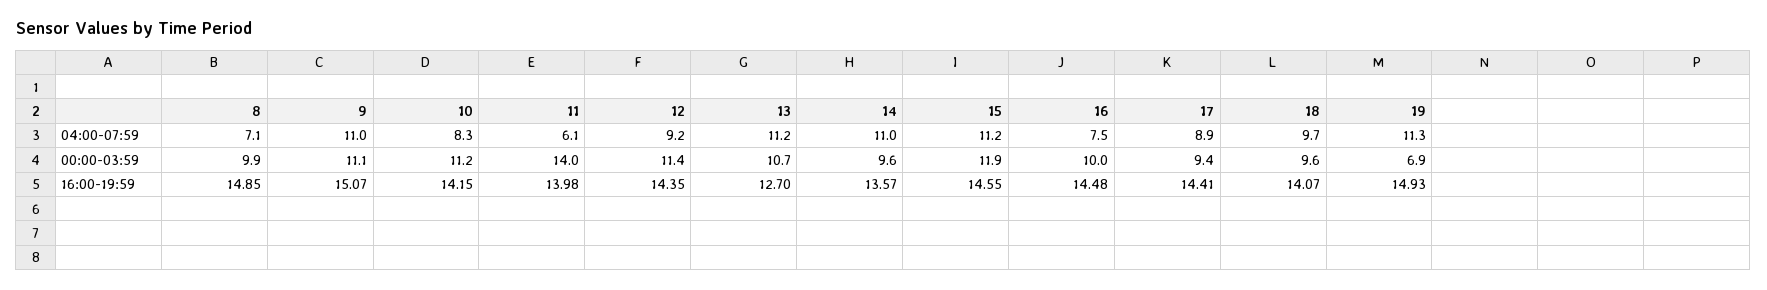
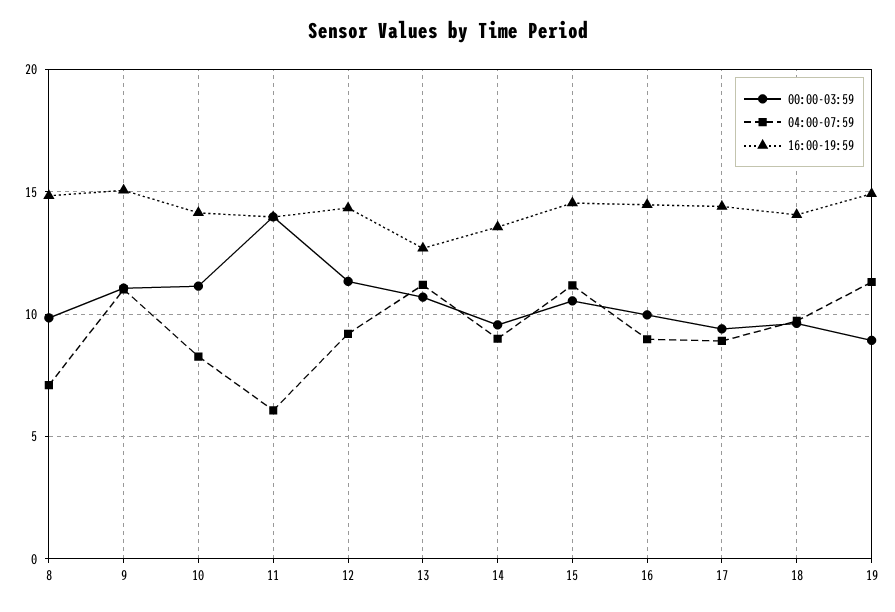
  {
    "04:00-07:59": {
      "8": 7.1,
      "9": 11,
      "10": 8.3,
      "11": 6.1,
      "12": 9.2,
      "13": 11.2,
-     "14": 11,
+     "14": 9,
      "15": 11.2,
-     "16": 7.5,
+     "16": 9,
      "17": 8.9,
      "18": 9.7,
      "19": 11.3
    },
    "00:00-03:59": {
      "8": 9.9,
      "9": 11.1,
      "10": 11.2,
      "11": 14,
      "12": 11.4,
      "13": 10.7,
      "14": 9.6,
-     "15": 11.9,
+     "15": 10.5,
      "16": 10,
      "17": 9.4,
      "18": 9.6,
-     "19": 6.9
+     "19": 9
    },
    "16:00-19:59": {
      "8": 14.85,
      "9": 15.07,
      "10": 14.15,
      "11": 13.98,
      "12": 14.35,
      "13": 12.7,
      "14": 13.57,
      "15": 14.55,
      "16": 14.48,
      "17": 14.41,
      "18": 14.07,
      "19": 14.93
    }
  }

